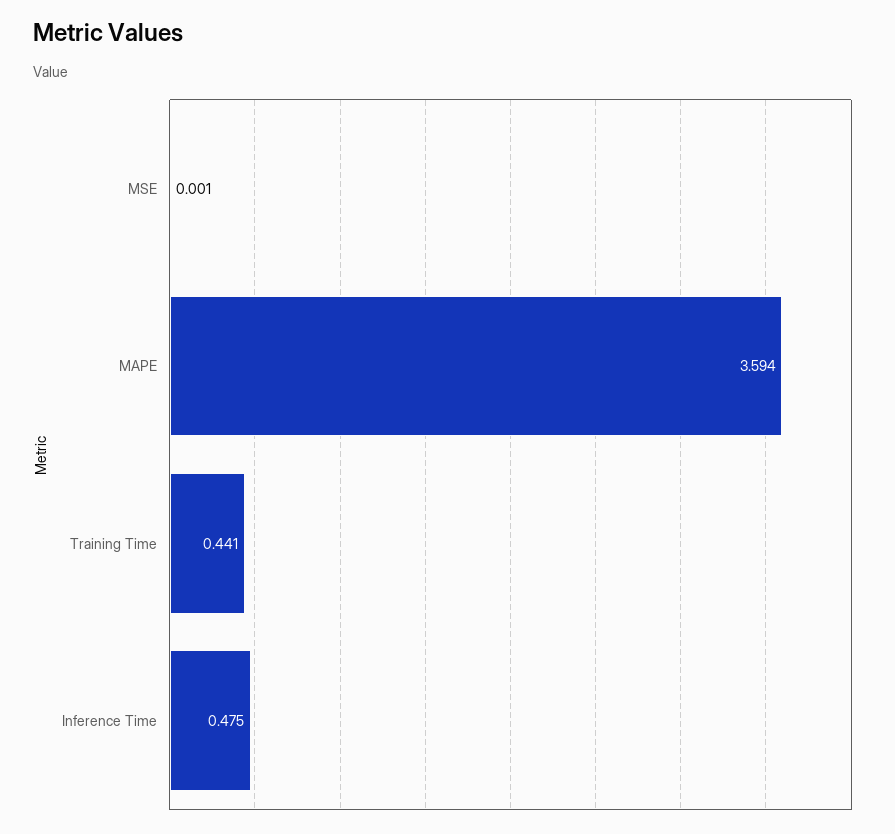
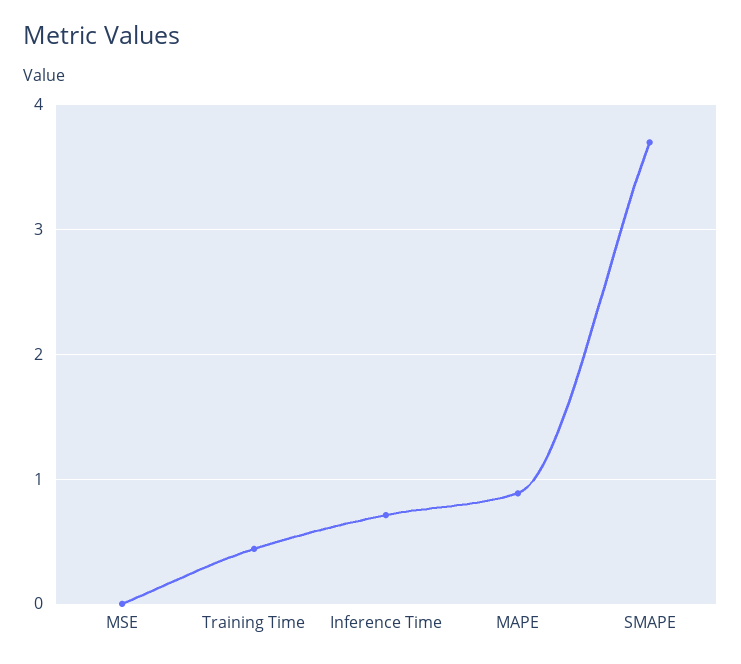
  {
    "MSE": 0.001,
-   "MAPE": 3.594,
+   "MAPE": 0.9,
    "Training Time": 0.441,
-   "Inference Time": 0.475
+   "Inference Time": 0.7,
+   "SMAPE": 3.7
  }

